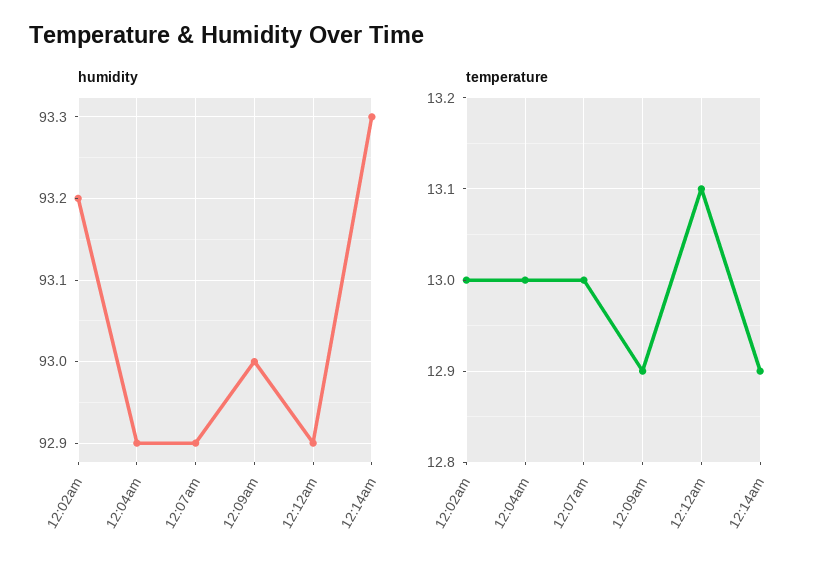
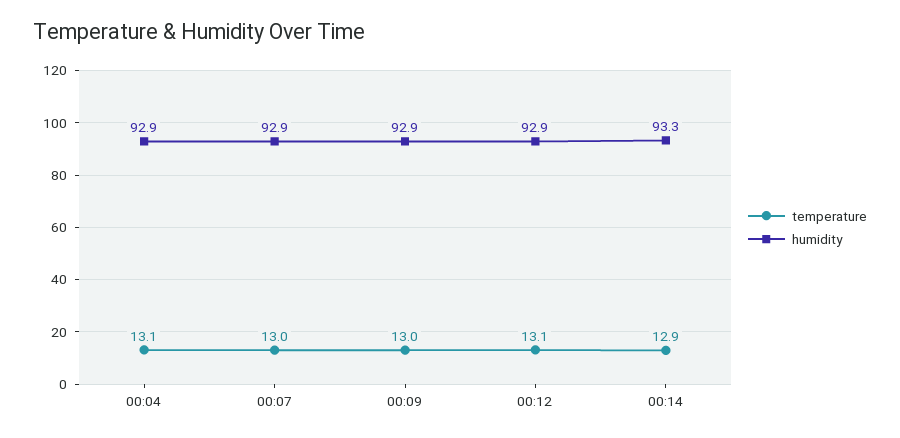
  {
    "humidity": {
-     "12:02am": 93.2,
      "12:04am": 92.9,
      "12:07am": 92.9,
-     "12:09am": 93,
+     "12:09am": 92.9,
      "12:12am": 92.9,
      "12:14am": 93.3
    },
    "temperature": {
-     "12:02am": 13,
-     "12:04am": 13,
+     "12:04am": 13.1,
      "12:07am": 13,
-     "12:09am": 12.9,
+     "12:09am": 13,
      "12:12am": 13.1,
      "12:14am": 12.9
    }
  }

